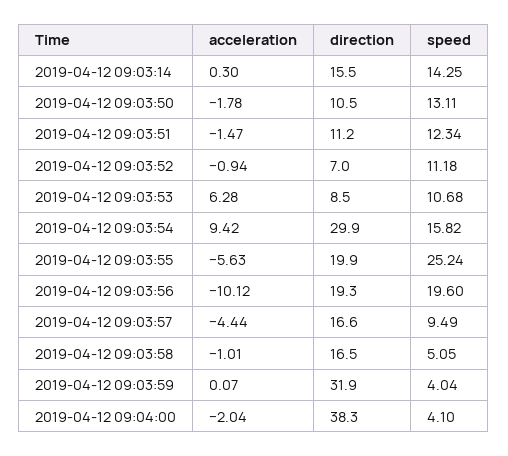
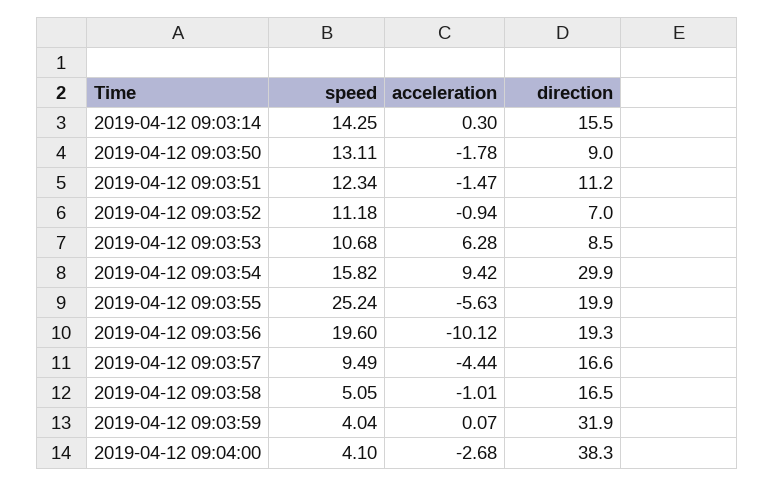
  {
    "acceleration": {
      "2019-04-12 09:03:14": 0.3,
      "2019-04-12 09:03:50": -1.78,
      "2019-04-12 09:03:51": -1.47,
      "2019-04-12 09:03:52": -0.94,
      "2019-04-12 09:03:53": 6.28,
      "2019-04-12 09:03:54": 9.42,
      "2019-04-12 09:03:55": -5.63,
      "2019-04-12 09:03:56": -10.12,
      "2019-04-12 09:03:57": -4.44,
      "2019-04-12 09:03:58": -1.01,
      "2019-04-12 09:03:59": 0.07,
-     "2019-04-12 09:04:00": -2.04
+     "2019-04-12 09:04:00": -2.68
    },
    "direction": {
      "2019-04-12 09:03:14": 15.5,
-     "2019-04-12 09:03:50": 10.5,
+     "2019-04-12 09:03:50": 9,
      "2019-04-12 09:03:51": 11.2,
      "2019-04-12 09:03:52": 7,
      "2019-04-12 09:03:53": 8.5,
      "2019-04-12 09:03:54": 29.9,
      "2019-04-12 09:03:55": 19.9,
      "2019-04-12 09:03:56": 19.3,
      "2019-04-12 09:03:57": 16.6,
      "2019-04-12 09:03:58": 16.5,
      "2019-04-12 09:03:59": 31.9,
      "2019-04-12 09:04:00": 38.3
    },
    "speed": {
      "2019-04-12 09:03:14": 14.25,
      "2019-04-12 09:03:50": 13.11,
      "2019-04-12 09:03:51": 12.34,
      "2019-04-12 09:03:52": 11.18,
      "2019-04-12 09:03:53": 10.68,
      "2019-04-12 09:03:54": 15.82,
      "2019-04-12 09:03:55": 25.24,
      "2019-04-12 09:03:56": 19.6,
      "2019-04-12 09:03:57": 9.49,
      "2019-04-12 09:03:58": 5.05,
      "2019-04-12 09:03:59": 4.04,
      "2019-04-12 09:04:00": 4.1
    }
  }

